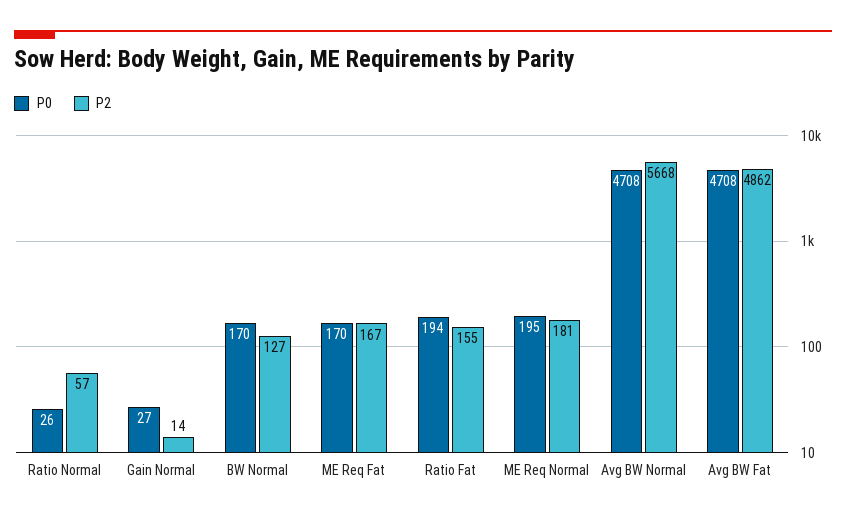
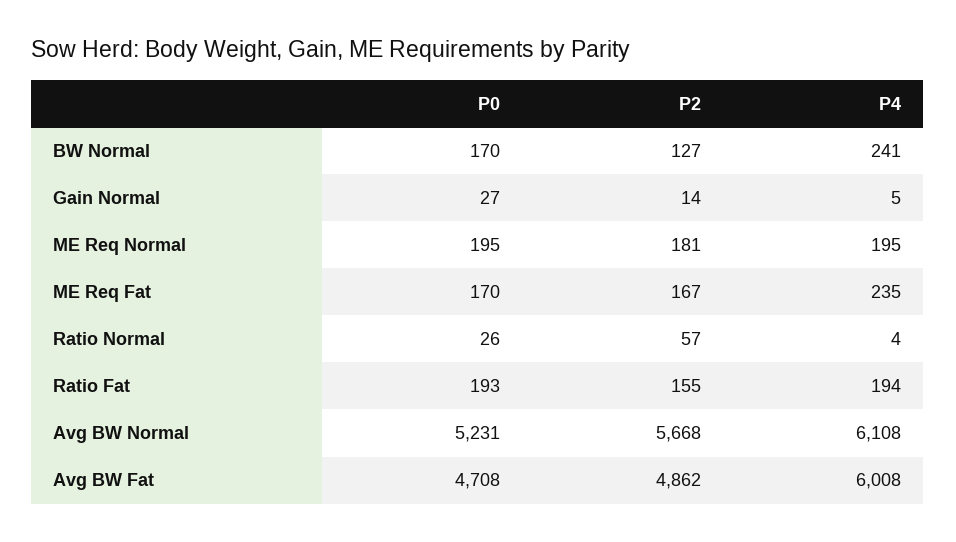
  {
    "P0": {
      "Ratio Normal": 26,
      "Gain Normal": 27,
      "BW Normal": 170,
      "ME Req Fat": 170,
-     "Ratio Fat": 194,
+     "Ratio Fat": 193,
      "ME Req Normal": 195,
-     "Avg BW Normal": 4708,
+     "Avg BW Normal": 5231,
      "Avg BW Fat": 4708
    },
    "P2": {
      "Ratio Normal": 57,
      "Gain Normal": 14,
      "BW Normal": 127,
      "ME Req Fat": 167,
      "Ratio Fat": 155,
      "ME Req Normal": 181,
      "Avg BW Normal": 5668,
      "Avg BW Fat": 4862
-   }
+   },
+   "P4": {
+     "BW Normal": 241,
+     "Gain Normal": 5,
+     "ME Req Normal": 195,
+     "ME Req Fat": 235,
+     "Ratio Normal": 4,
+     "Ratio Fat": 194,
+     "Avg BW Normal": 6108,
+     "Avg BW Fat": 6008
+   }
  }

